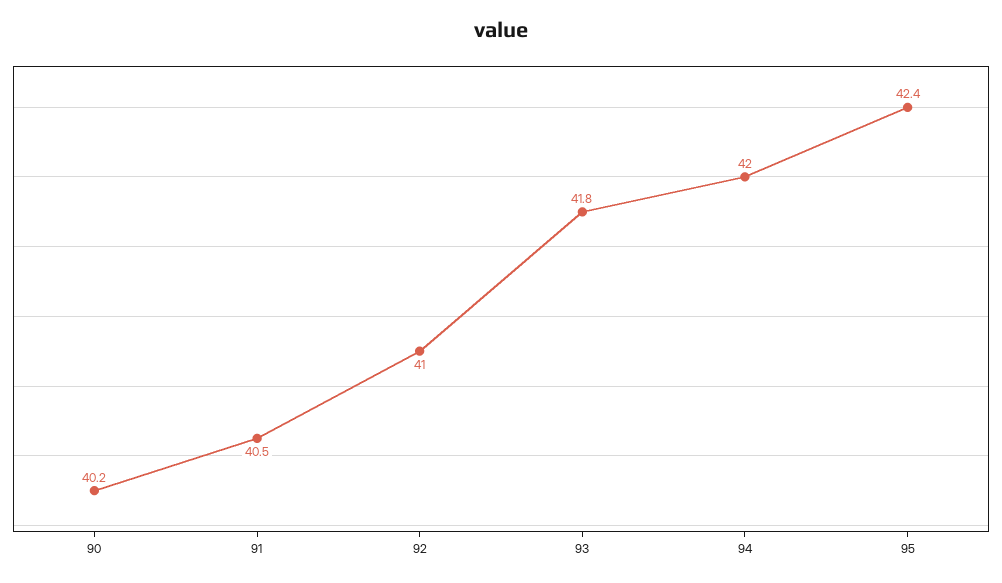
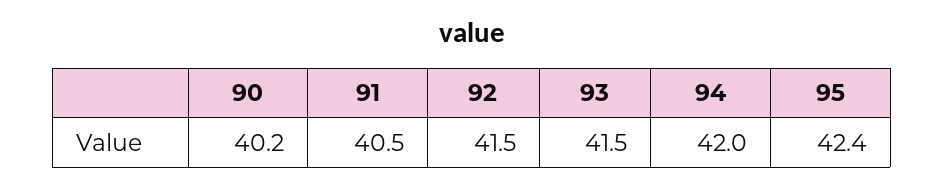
  {
    "90": 40.2,
    "91": 40.5,
-   "92": 41,
+   "92": 41.5,
-   "93": 41.8,
+   "93": 41.5,
    "94": 42,
    "95": 42.4
  }

